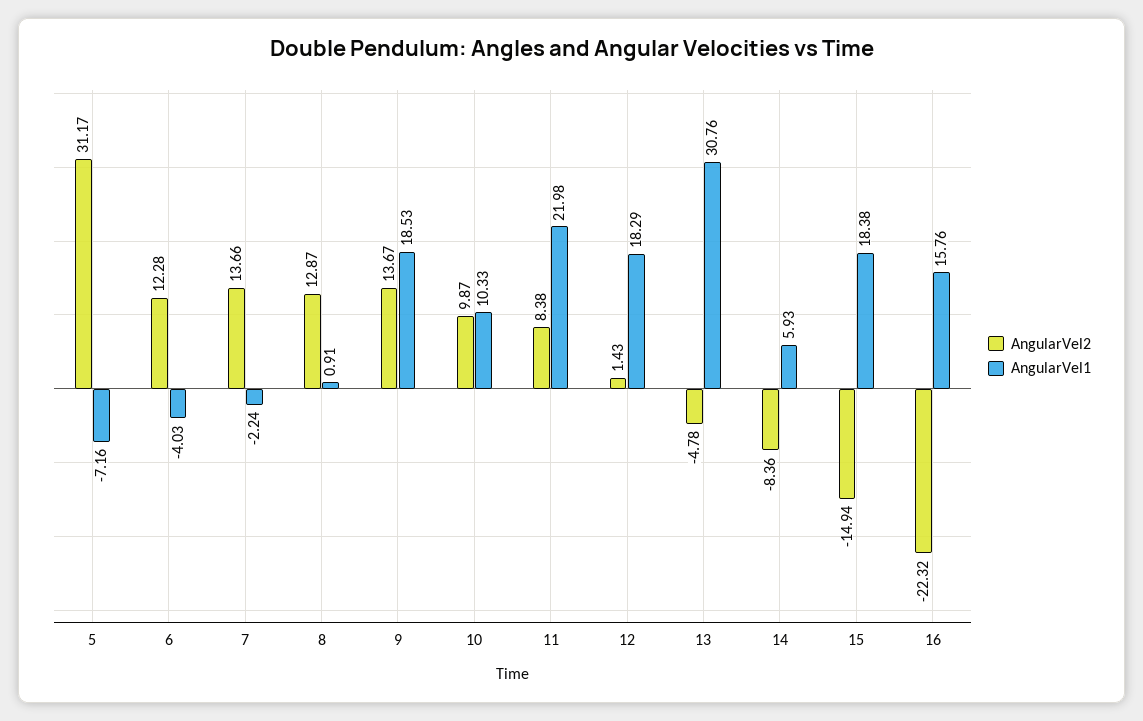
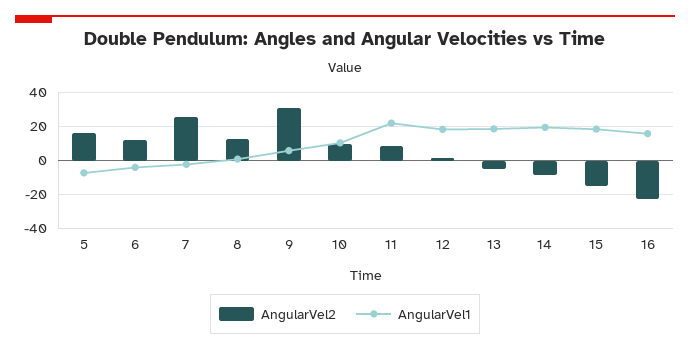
  {
    "AngularVel2": {
-     "5": 31.17,
+     "5": 15,
      "6": 12.28,
-     "7": 13.66,
+     "7": 25,
      "8": 12.87,
-     "9": 13.67,
+     "9": 30,
      "10": 9.87,
      "11": 8.38,
      "12": 1.43,
      "13": -4.78,
      "14": -8.36,
      "15": -14.94,
      "16": -22.32
    },
    "AngularVel1": {
      "5": -7.16,
      "6": -4.03,
      "7": -2.24,
      "8": 0.91,
-     "9": 18.53,
+     "9": 5,
      "10": 10.33,
      "11": 21.98,
      "12": 18.29,
-     "13": 30.76,
+     "13": 20,
-     "14": 5.93,
+     "14": 20,
      "15": 18.38,
      "16": 15.76
    }
  }

